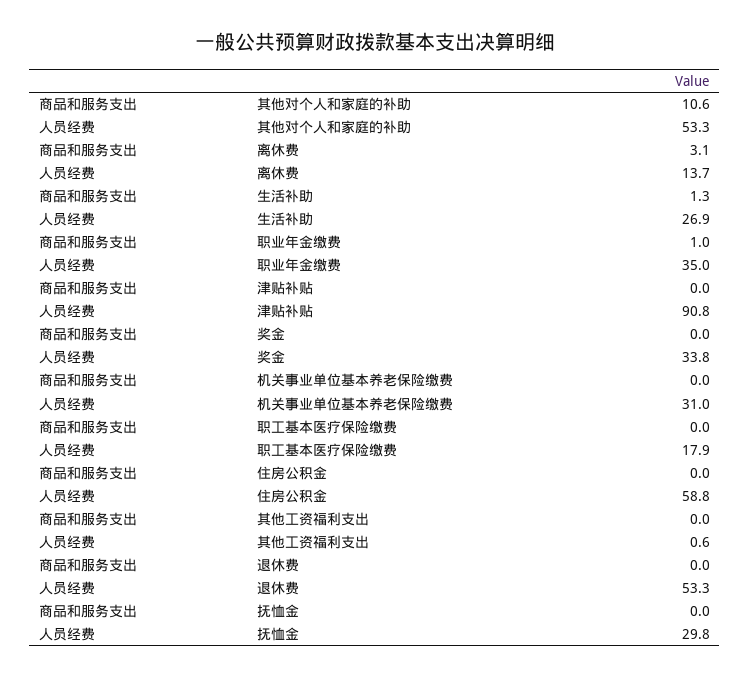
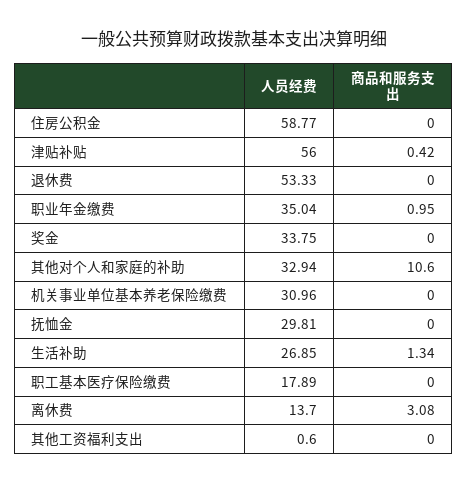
  {
    "商品和服务支出": {
      "其他对个人和家庭的补助": 10.6,
      "离休费": 3.08,
      "生活补助": 1.34,
      "职业年金缴费": 0.95,
-     "津贴补贴": 0,
+     "津贴补贴": 0.42,
      "奖金": 0,
      "机关事业单位基本养老保险缴费": 0,
      "职工基本医疗保险缴费": 0,
      "住房公积金": 0,
      "其他工资福利支出": 0,
      "退休费": 0,
      "抚恤金": 0
    },
    "人员经费": {
-     "其他对个人和家庭的补助": 53.3,
+     "其他对个人和家庭的补助": 32.94,
      "离休费": 13.7,
      "生活补助": 26.85,
      "职业年金缴费": 35.04,
-     "津贴补贴": 90.8,
+     "津贴补贴": 56,
      "奖金": 33.75,
      "机关事业单位基本养老保险缴费": 30.96,
      "职工基本医疗保险缴费": 17.89,
      "住房公积金": 58.77,
      "其他工资福利支出": 0.6,
      "退休费": 53.33,
      "抚恤金": 29.81
    }
  }

